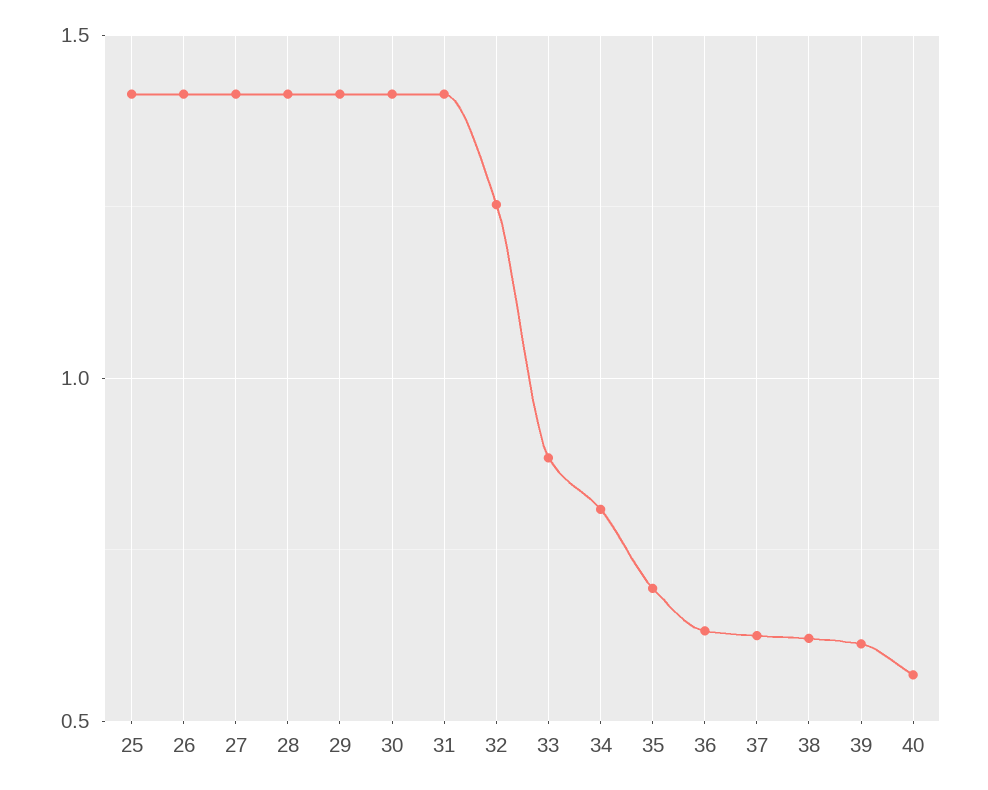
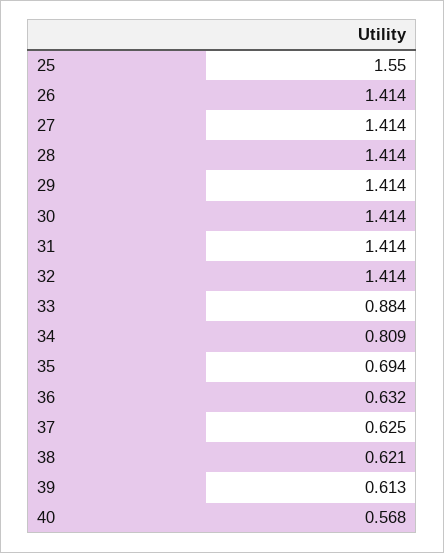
  {
-   "25": 1.4,
+   "25": 1.55,
    "26": 1.414,
    "27": 1.414,
    "28": 1.414,
    "29": 1.414,
    "30": 1.414,
    "31": 1.414,
-   "32": 1.25,
+   "32": 1.414,
    "33": 0.884,
    "34": 0.809,
    "35": 0.694,
    "36": 0.632,
    "37": 0.625,
    "38": 0.621,
    "39": 0.613,
    "40": 0.568
  }

